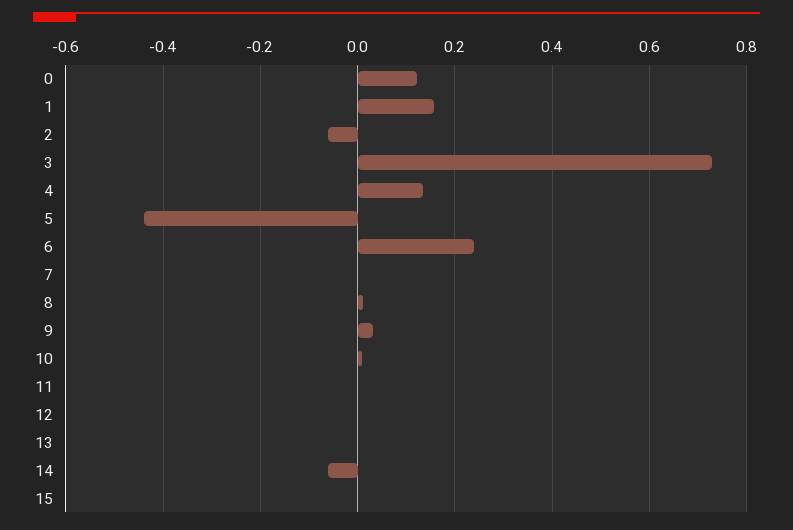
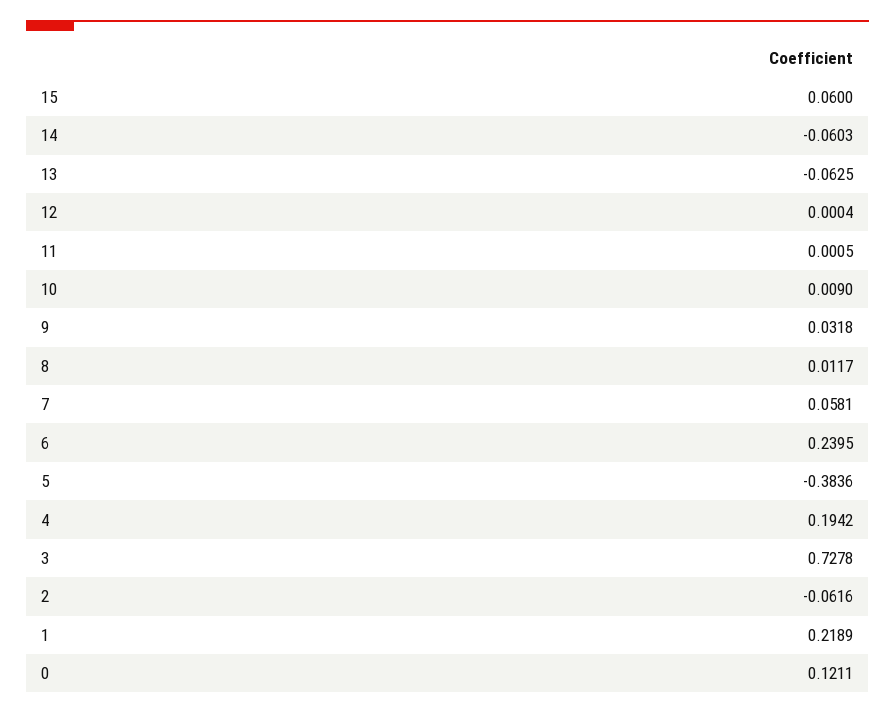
  {
    "0": 0.1211,
-   "1": 0.16,
+   "1": 0.2189,
    "2": -0.0616,
    "3": 0.7278,
-   "4": 0.14,
+   "4": 0.1942,
-   "5": -0.44,
+   "5": -0.3836,
    "6": 0.2395,
-   "7": 0,
+   "7": 0.0581,
    "8": 0.0117,
    "9": 0.0318,
    "10": 0.009,
    "11": 0.0005,
    "12": 0.0004,
-   "13": 0,
+   "13": -0.0625,
    "14": -0.0603,
-   "15": 0
+   "15": 0.06
  }

